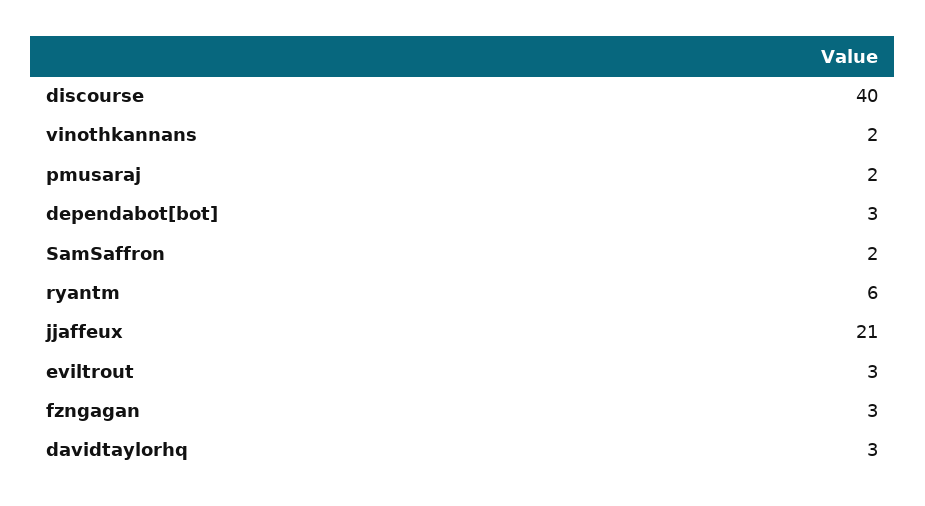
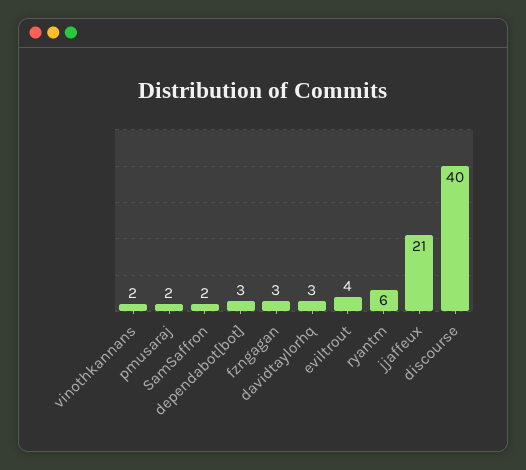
  {
    "discourse": 40,
    "vinothkannans": 2,
    "pmusaraj": 2,
    "dependabot[bot]": 3,
    "SamSaffron": 2,
    "ryantm": 6,
    "jjaffeux": 21,
-   "eviltrout": 3,
+   "eviltrout": 4,
    "fzngagan": 3,
    "davidtaylorhq": 3
  }

